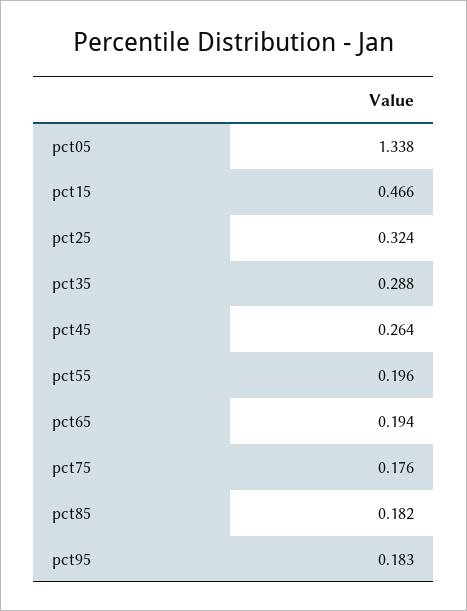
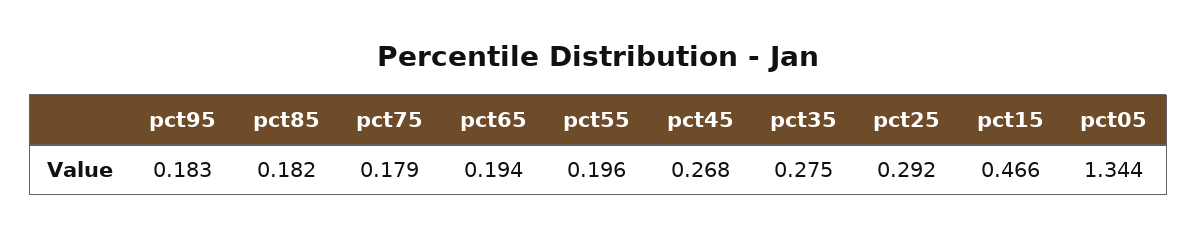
  {
-   "pct05": 1.338,
+   "pct05": 1.344,
    "pct15": 0.466,
-   "pct25": 0.324,
+   "pct25": 0.292,
-   "pct35": 0.288,
+   "pct35": 0.275,
-   "pct45": 0.264,
+   "pct45": 0.268,
    "pct55": 0.196,
    "pct65": 0.194,
-   "pct75": 0.176,
+   "pct75": 0.179,
    "pct85": 0.182,
    "pct95": 0.183
  }

